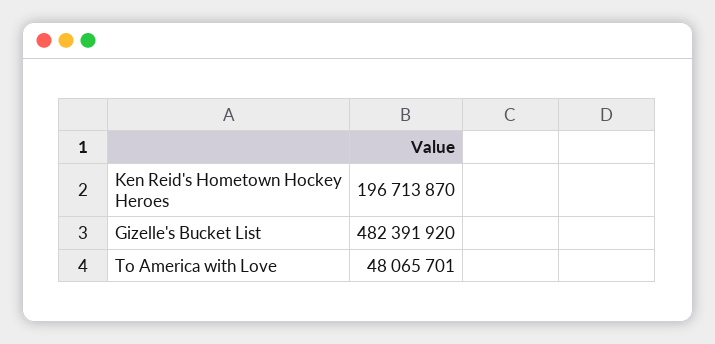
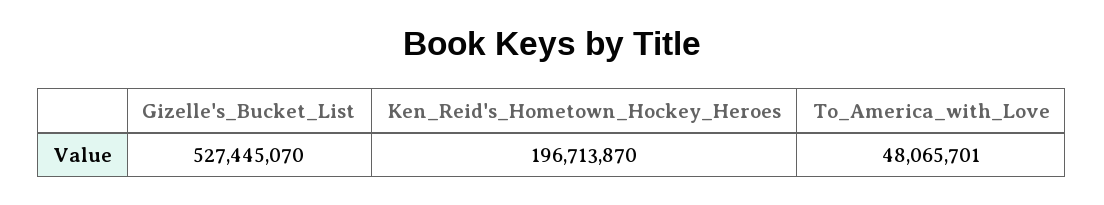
  {
    "Ken Reid's Hometown Hockey Heroes": 196713870,
-   "Gizelle's Bucket List": 482391920,
+   "Gizelle's Bucket List": 527445070,
    "To America with Love": 48065701
  }

